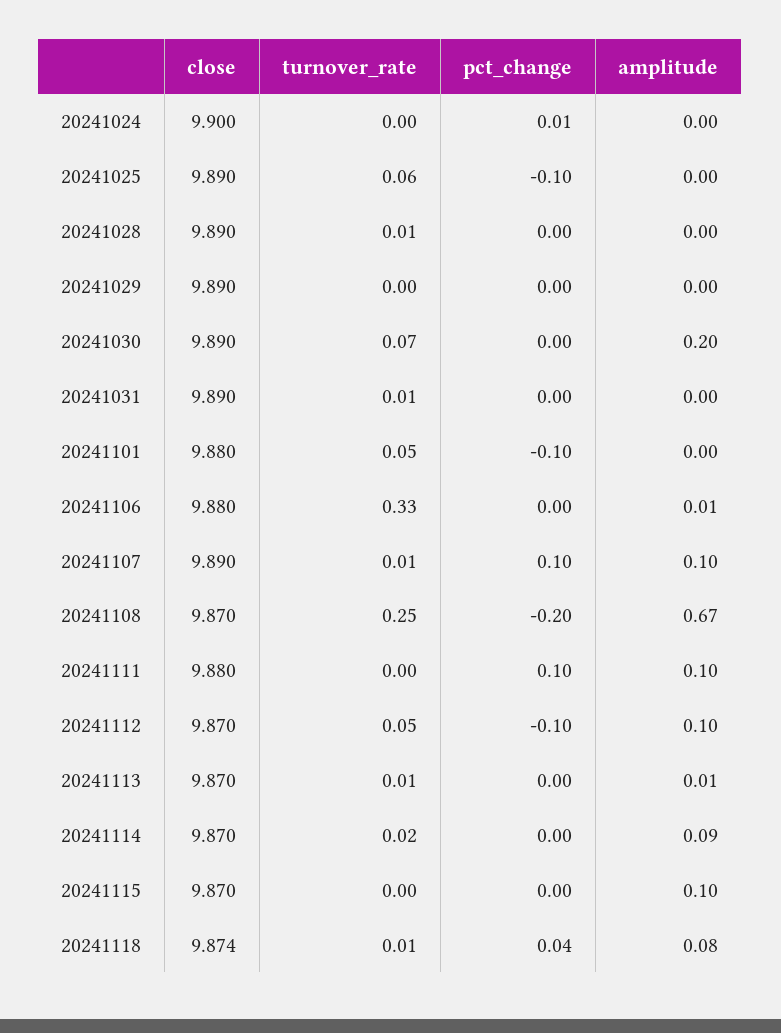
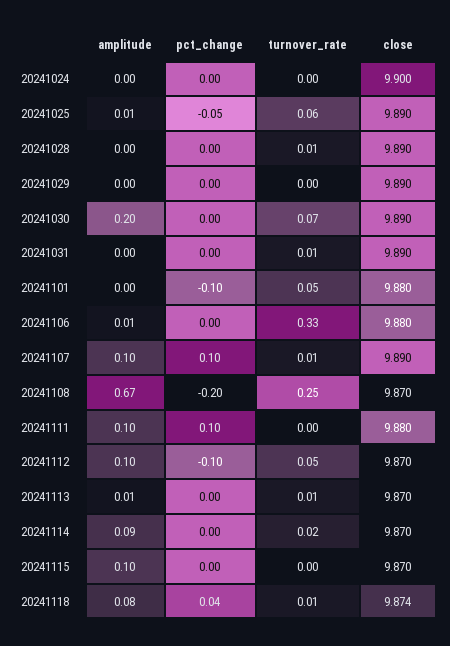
  {
    "close": {
      "20241024": 9.9,
      "20241025": 9.89,
      "20241028": 9.89,
      "20241029": 9.89,
      "20241030": 9.89,
      "20241031": 9.89,
      "20241101": 9.88,
      "20241106": 9.88,
      "20241107": 9.89,
      "20241108": 9.87,
      "20241111": 9.88,
      "20241112": 9.87,
      "20241113": 9.87,
      "20241114": 9.87,
      "20241115": 9.87,
      "20241118": 9.874
    },
    "turnover_rate": {
      "20241024": 0,
      "20241025": 0.06,
      "20241028": 0.01,
      "20241029": 0,
      "20241030": 0.07,
      "20241031": 0.01,
      "20241101": 0.05,
      "20241106": 0.33,
      "20241107": 0.01,
      "20241108": 0.25,
      "20241111": 0,
      "20241112": 0.05,
      "20241113": 0.01,
      "20241114": 0.02,
      "20241115": 0,
      "20241118": 0.01
    },
    "pct_change": {
-     "20241024": 0.01,
+     "20241024": 0,
-     "20241025": -0.1,
+     "20241025": -0.05,
      "20241028": 0,
      "20241029": 0,
      "20241030": 0,
      "20241031": 0,
      "20241101": -0.1,
      "20241106": 0,
      "20241107": 0.1,
      "20241108": -0.2,
      "20241111": 0.1,
      "20241112": -0.1,
      "20241113": 0,
      "20241114": 0,
      "20241115": 0,
      "20241118": 0.04
    },
    "amplitude": {
      "20241024": 0,
-     "20241025": 0,
+     "20241025": 0.01,
      "20241028": 0,
      "20241029": 0,
      "20241030": 0.2,
      "20241031": 0,
      "20241101": 0,
      "20241106": 0.01,
      "20241107": 0.1,
      "20241108": 0.67,
      "20241111": 0.1,
      "20241112": 0.1,
      "20241113": 0.01,
      "20241114": 0.09,
      "20241115": 0.1,
      "20241118": 0.08
    }
  }

